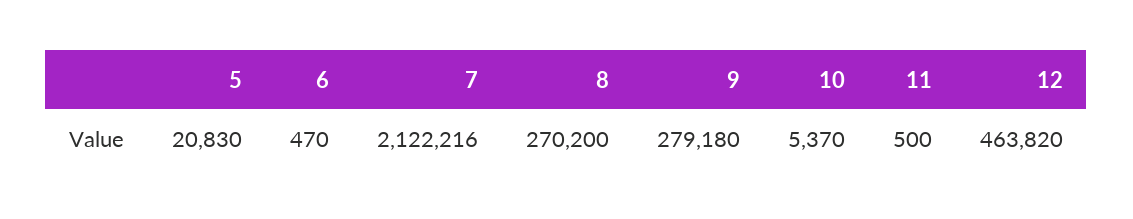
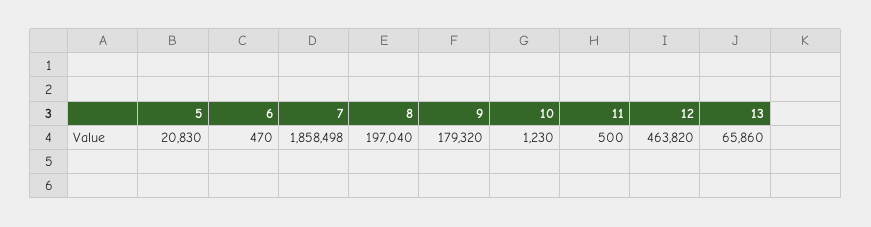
  {
    "5": 20830,
    "6": 470,
-   "7": 2122216,
+   "7": 1858498,
-   "8": 270200,
+   "8": 197040,
-   "9": 279180,
+   "9": 179320,
-   "10": 5370,
+   "10": 1230,
    "11": 500,
-   "12": 463820
+   "12": 463820,
+   "13": 65860
  }

